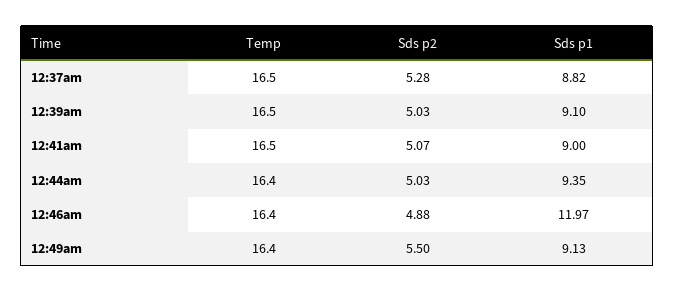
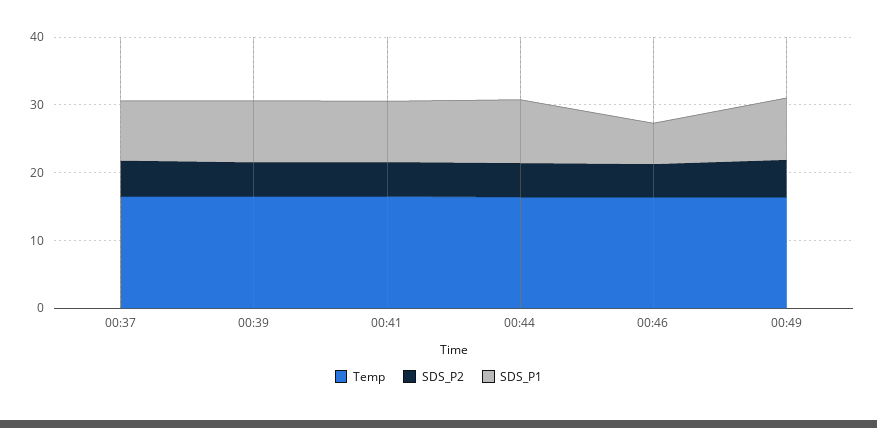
  {
    "Temp": {
      "12:37am": 16.5,
      "12:39am": 16.5,
      "12:41am": 16.5,
      "12:44am": 16.4,
      "12:46am": 16.4,
      "12:49am": 16.4
    },
    "Sds p2": {
      "12:37am": 5.28,
      "12:39am": 5.03,
      "12:41am": 5.07,
      "12:44am": 5.03,
      "12:46am": 4.88,
      "12:49am": 5.5
    },
    "Sds p1": {
      "12:37am": 8.82,
      "12:39am": 9.1,
      "12:41am": 9,
      "12:44am": 9.35,
-     "12:46am": 11.97,
+     "12:46am": 6,
      "12:49am": 9.13
    }
  }

